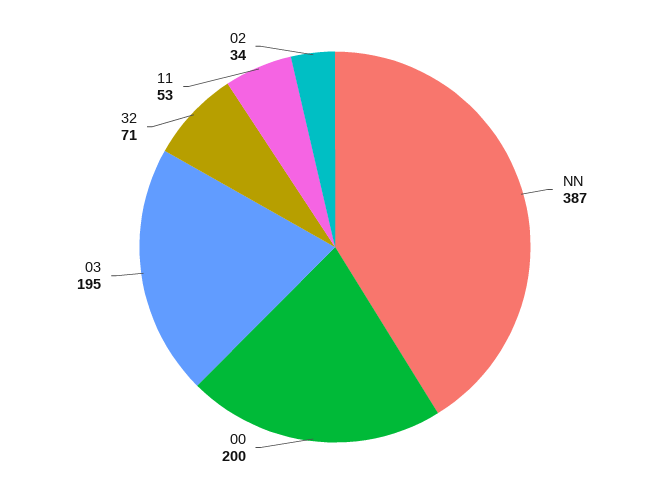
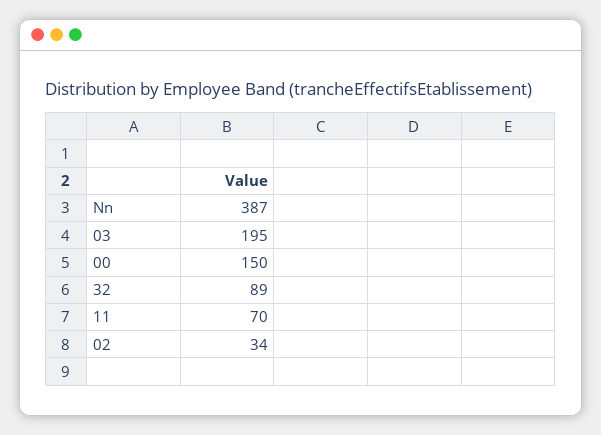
  {
    "NN": 387,
-   "00": 200,
+   "00": 150,
    "03": 195,
-   "32": 71,
+   "32": 89,
-   "11": 53,
+   "11": 70,
    "02": 34
  }

